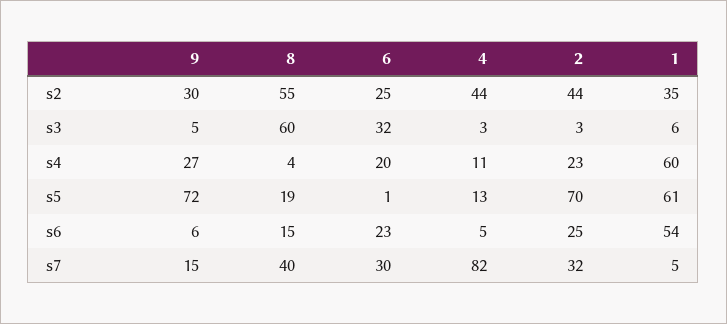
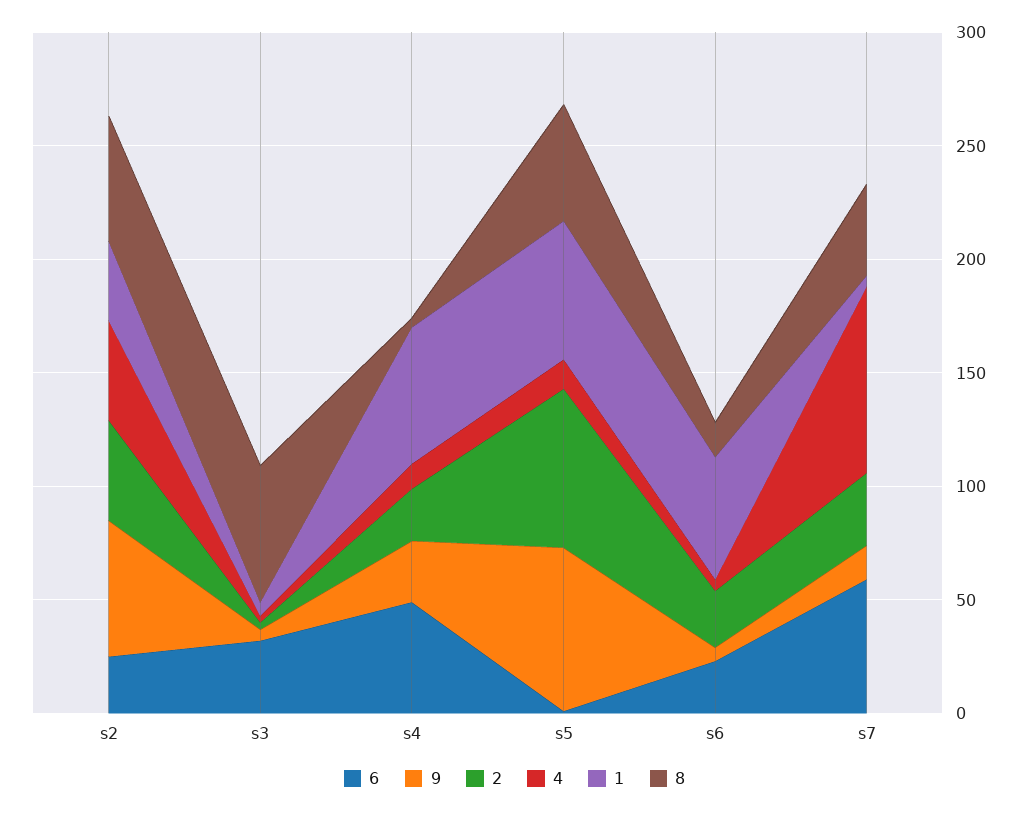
  {
    "9": {
-     "s2": 30,
+     "s2": 60,
      "s3": 5,
      "s4": 27,
      "s5": 72,
      "s6": 6,
      "s7": 15
    },
    "8": {
      "s2": 55,
      "s3": 60,
      "s4": 4,
-     "s5": 19,
+     "s5": 50,
      "s6": 15,
      "s7": 40
    },
    "6": {
      "s2": 25,
      "s3": 32,
-     "s4": 20,
+     "s4": 50,
      "s5": 1,
      "s6": 23,
-     "s7": 30
+     "s7": 60
    },
    "4": {
      "s2": 44,
      "s3": 3,
      "s4": 11,
      "s5": 13,
      "s6": 5,
      "s7": 82
    },
    "2": {
      "s2": 44,
      "s3": 3,
      "s4": 23,
      "s5": 70,
      "s6": 25,
      "s7": 32
    },
    "1": {
      "s2": 35,
      "s3": 6,
      "s4": 60,
      "s5": 61,
      "s6": 54,
      "s7": 5
    }
  }

